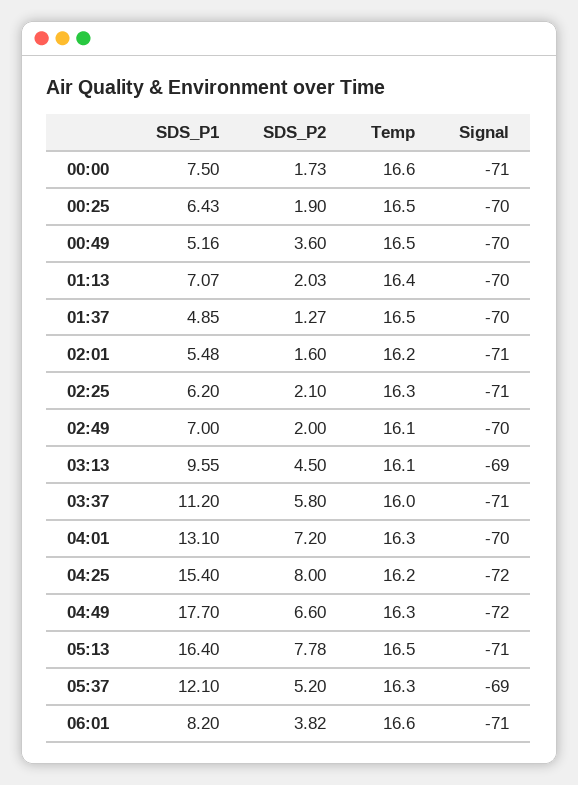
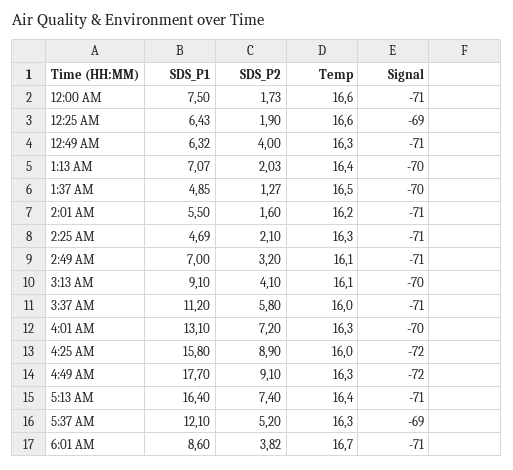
  {
    "SDS_P1": {
      "00:00": 7.5,
      "00:25": 6.43,
-     "00:49": 5.16,
+     "00:49": 6.32,
      "01:13": 7.07,
      "01:37": 4.85,
-     "02:01": 5.48,
+     "02:01": 5.5,
-     "02:25": 6.2,
+     "02:25": 4.69,
      "02:49": 7,
-     "03:13": 9.55,
+     "03:13": 9.1,
      "03:37": 11.2,
      "04:01": 13.1,
-     "04:25": 15.4,
+     "04:25": 15.8,
      "04:49": 17.7,
      "05:13": 16.4,
      "05:37": 12.1,
-     "06:01": 8.2
+     "06:01": 8.6
    },
    "SDS_P2": {
      "00:00": 1.73,
      "00:25": 1.9,
-     "00:49": 3.6,
+     "00:49": 4,
      "01:13": 2.03,
      "01:37": 1.27,
      "02:01": 1.6,
      "02:25": 2.1,
-     "02:49": 2,
+     "02:49": 3.2,
-     "03:13": 4.5,
+     "03:13": 4.1,
      "03:37": 5.8,
      "04:01": 7.2,
-     "04:25": 8,
+     "04:25": 8.9,
-     "04:49": 6.6,
+     "04:49": 9.1,
-     "05:13": 7.78,
+     "05:13": 7.4,
      "05:37": 5.2,
      "06:01": 3.82
    },
    "Temp": {
      "00:00": 16.6,
-     "00:25": 16.5,
+     "00:25": 16.6,
-     "00:49": 16.5,
+     "00:49": 16.3,
      "01:13": 16.4,
      "01:37": 16.5,
      "02:01": 16.2,
      "02:25": 16.3,
      "02:49": 16.1,
      "03:13": 16.1,
      "03:37": 16,
      "04:01": 16.3,
-     "04:25": 16.2,
+     "04:25": 16,
      "04:49": 16.3,
-     "05:13": 16.5,
+     "05:13": 16.4,
      "05:37": 16.3,
-     "06:01": 16.6
+     "06:01": 16.7
    },
    "Signal": {
      "00:00": -71,
-     "00:25": -70,
+     "00:25": -69,
-     "00:49": -70,
+     "00:49": -71,
      "01:13": -70,
      "01:37": -70,
      "02:01": -71,
      "02:25": -71,
-     "02:49": -70,
+     "02:49": -71,
-     "03:13": -69,
+     "03:13": -70,
      "03:37": -71,
      "04:01": -70,
      "04:25": -72,
      "04:49": -72,
      "05:13": -71,
      "05:37": -69,
      "06:01": -71
    }
  }

